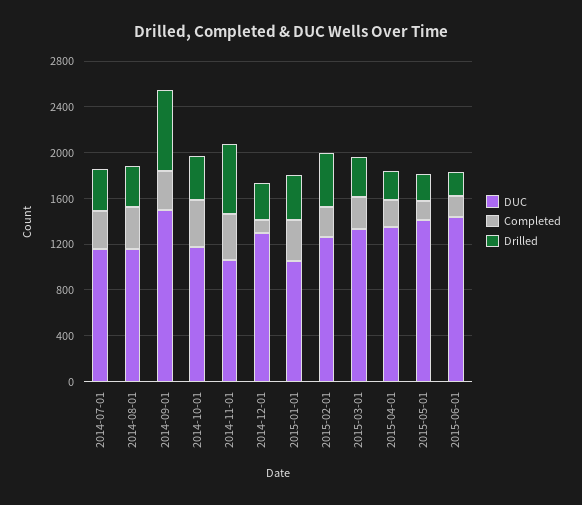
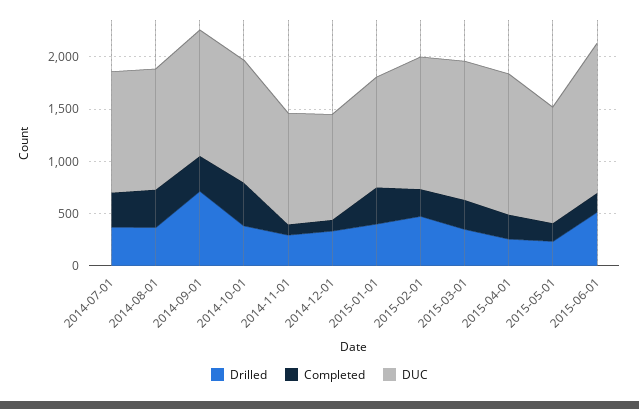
  {
    "DUC": {
      "2014-07-01": 1200,
      "2014-08-01": 1200,
-     "2014-09-01": 1500,
+     "2014-09-01": 1200,
      "2014-10-01": 1200,
      "2014-11-01": 1100,
-     "2014-12-01": 1300,
+     "2014-12-01": 1000,
      "2015-01-01": 1100,
      "2015-02-01": 1300,
      "2015-03-01": 1300,
      "2015-04-01": 1300,
-     "2015-05-01": 1400,
+     "2015-05-01": 1100,
      "2015-06-01": 1400
    },
    "Completed": {
      "2014-07-01": 300,
      "2014-08-01": 400,
      "2014-09-01": 300,
      "2014-10-01": 400,
-     "2014-11-01": 400,
+     "2014-11-01": 100,
      "2014-12-01": 100,
      "2015-01-01": 400,
      "2015-02-01": 300,
      "2015-03-01": 300,
      "2015-04-01": 200,
      "2015-05-01": 200,
      "2015-06-01": 200
    },
    "Drilled": {
      "2014-07-01": 400,
      "2014-08-01": 400,
      "2014-09-01": 700,
      "2014-10-01": 400,
-     "2014-11-01": 600,
+     "2014-11-01": 300,
      "2014-12-01": 300,
      "2015-01-01": 400,
      "2015-02-01": 500,
      "2015-03-01": 300,
      "2015-04-01": 300,
      "2015-05-01": 200,
-     "2015-06-01": 200
+     "2015-06-01": 500
    }
  }

